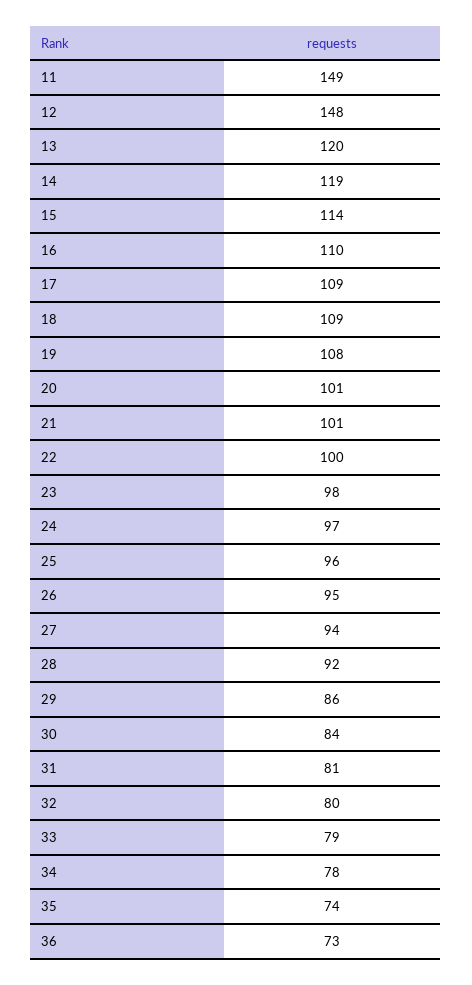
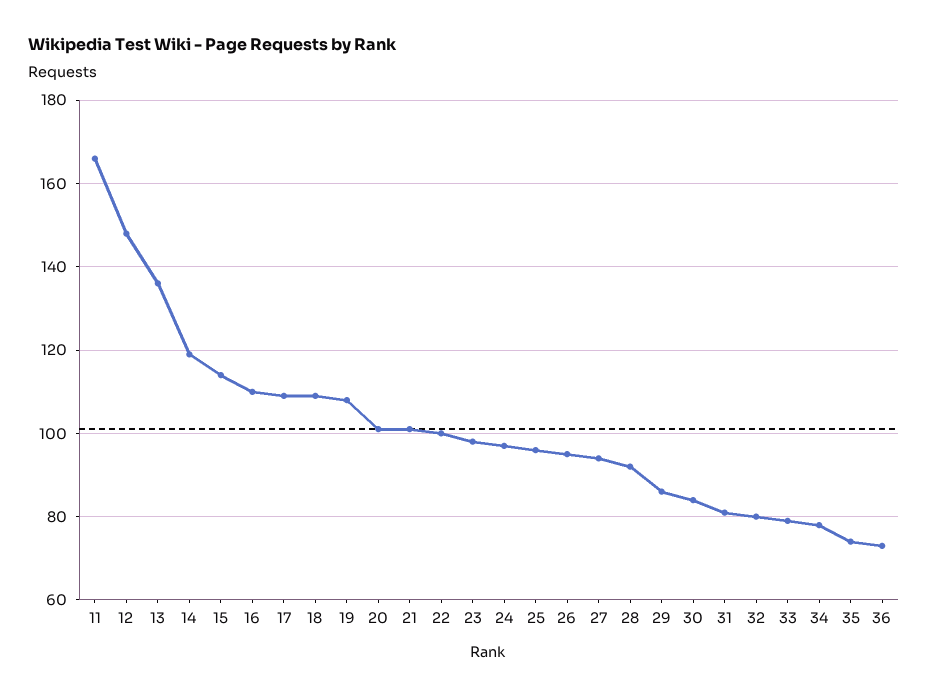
  {
-   "11": 149,
+   "11": 165,
    "12": 148,
-   "13": 120,
+   "13": 135,
    "14": 119,
    "15": 114,
    "16": 110,
    "17": 109,
    "18": 109,
    "19": 108,
    "20": 101,
    "21": 101,
    "22": 100,
    "23": 98,
    "24": 97,
    "25": 96,
    "26": 95,
    "27": 94,
    "28": 92,
    "29": 86,
    "30": 84,
    "31": 81,
    "32": 80,
    "33": 79,
    "34": 78,
    "35": 74,
    "36": 73
  }

